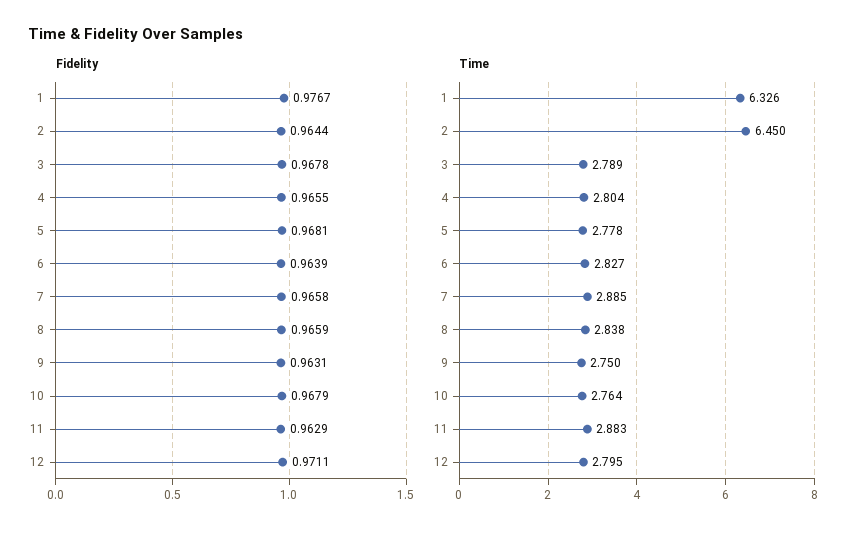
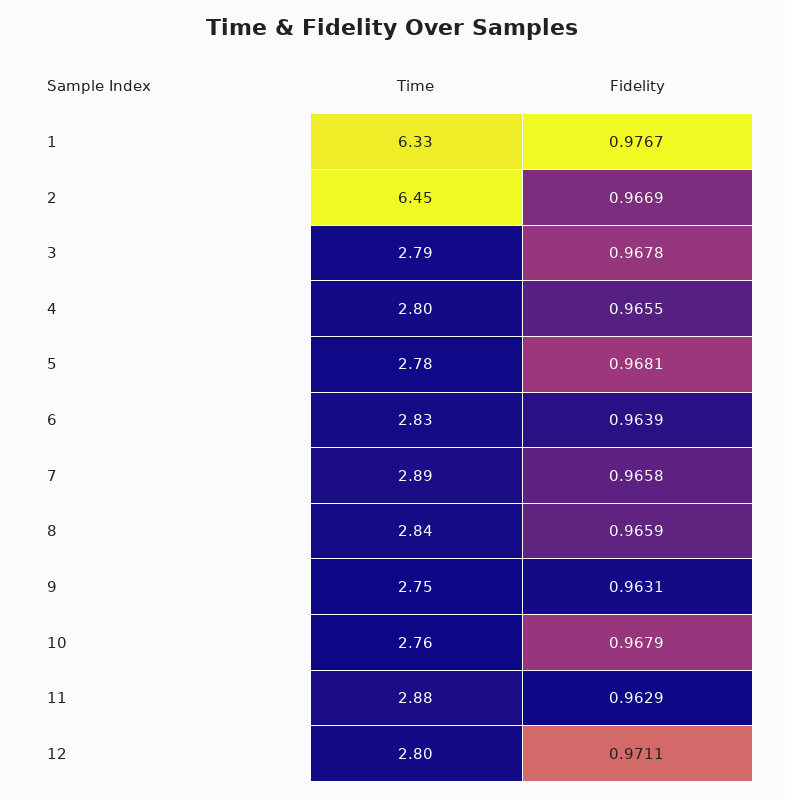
  {
    "Fidelity": {
      "1": 0.9767,
-     "2": 0.9644,
+     "2": 0.9669,
      "3": 0.9678,
      "4": 0.9655,
      "5": 0.9681,
      "6": 0.9639,
      "7": 0.9658,
      "8": 0.9659,
      "9": 0.9631,
      "10": 0.9679,
      "11": 0.9629,
      "12": 0.9711
    },
    "Time": {
      "1": 6.326,
      "2": 6.45,
      "3": 2.789,
      "4": 2.804,
      "5": 2.778,
      "6": 2.827,
      "7": 2.885,
      "8": 2.838,
      "9": 2.75,
      "10": 2.764,
      "11": 2.883,
      "12": 2.795
    }
  }

